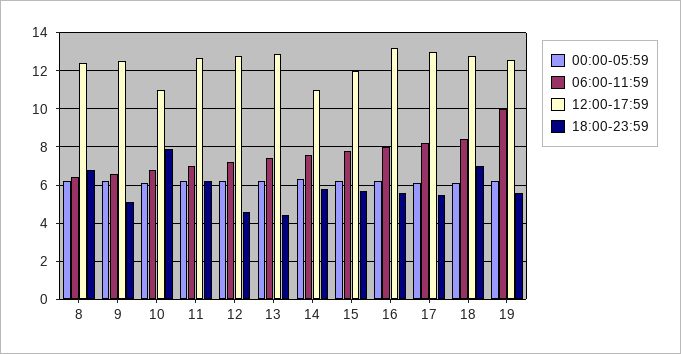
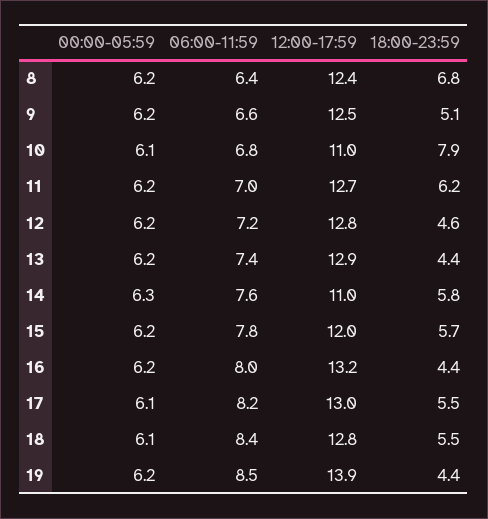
  {
    "00:00-05:59": {
      "8": 6.2,
      "9": 6.2,
      "10": 6.1,
      "11": 6.2,
      "12": 6.2,
      "13": 6.2,
      "14": 6.3,
      "15": 6.2,
      "16": 6.2,
      "17": 6.1,
      "18": 6.1,
      "19": 6.2
    },
    "06:00-11:59": {
      "8": 6.4,
      "9": 6.6,
      "10": 6.8,
      "11": 7,
      "12": 7.2,
      "13": 7.4,
      "14": 7.6,
      "15": 7.8,
      "16": 8,
      "17": 8.2,
      "18": 8.4,
-     "19": 10
+     "19": 8.5
    },
    "12:00-17:59": {
      "8": 12.4,
      "9": 12.5,
      "10": 11,
      "11": 12.7,
      "12": 12.8,
      "13": 12.9,
      "14": 11,
      "15": 12,
      "16": 13.2,
      "17": 13,
      "18": 12.8,
-     "19": 12.5
+     "19": 13.9
    },
    "18:00-23:59": {
      "8": 6.8,
      "9": 5.1,
      "10": 7.9,
      "11": 6.2,
      "12": 4.6,
      "13": 4.4,
      "14": 5.8,
      "15": 5.7,
-     "16": 5.5,
+     "16": 4.4,
      "17": 5.5,
-     "18": 7,
+     "18": 5.5,
-     "19": 5.5
+     "19": 4.4
    }
  }

